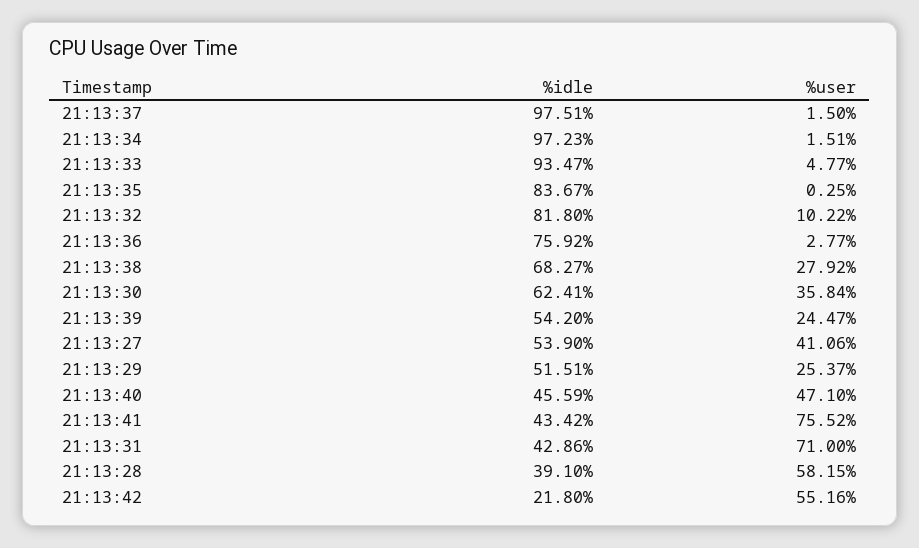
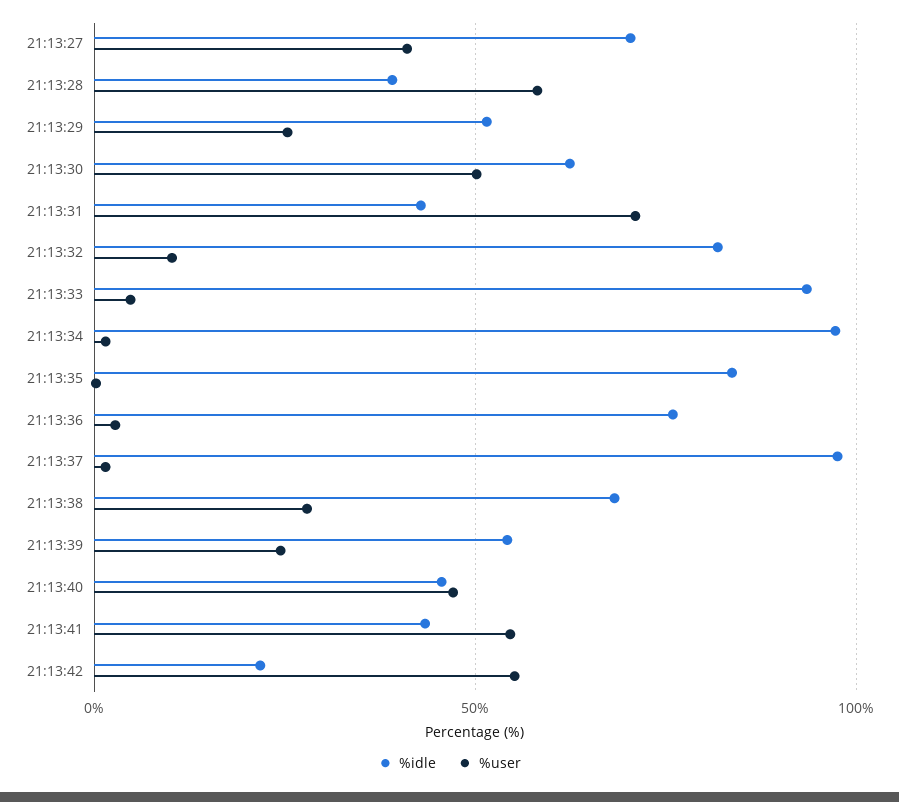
  {
    "%idle": {
      "21:13:37": 97.51,
      "21:13:34": 97.23,
      "21:13:33": 93.47,
      "21:13:35": 83.67,
      "21:13:32": 81.8,
      "21:13:36": 75.92,
      "21:13:38": 68.27,
      "21:13:30": 62.41,
      "21:13:39": 54.2,
-     "21:13:27": 53.9,
+     "21:13:27": 70,
      "21:13:29": 51.51,
      "21:13:40": 45.59,
      "21:13:41": 43.42,
      "21:13:31": 42.86,
      "21:13:28": 39.1,
      "21:13:42": 21.8
    },
    "%user": {
      "21:13:37": 1.5,
      "21:13:34": 1.51,
      "21:13:33": 4.77,
      "21:13:35": 0.25,
      "21:13:32": 10.22,
      "21:13:36": 2.77,
      "21:13:38": 27.92,
-     "21:13:30": 35.84,
+     "21:13:30": 50,
      "21:13:39": 24.47,
      "21:13:27": 41.06,
      "21:13:29": 25.37,
      "21:13:40": 47.1,
-     "21:13:41": 75.52,
+     "21:13:41": 55,
      "21:13:31": 71,
      "21:13:28": 58.15,
      "21:13:42": 55.16
    }
  }

